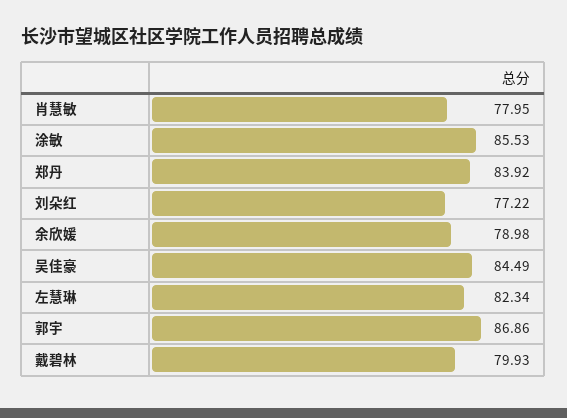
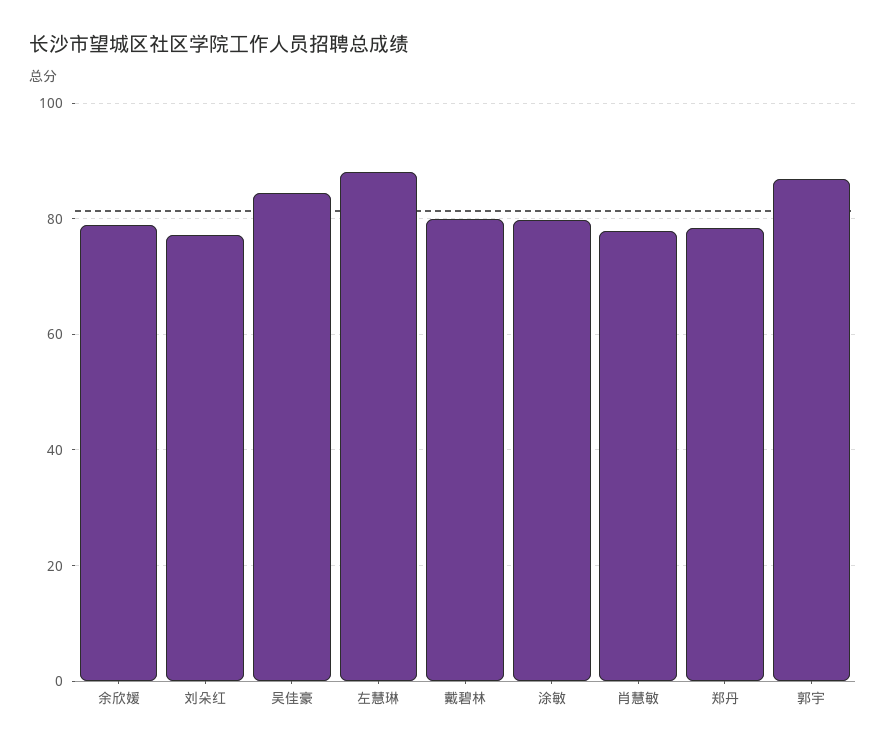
  {
    "肖慧敏": 77.95,
-   "涂敏": 85.53,
+   "涂敏": 80,
-   "郑丹": 83.92,
+   "郑丹": 78,
    "刘朵红": 77.22,
    "余欣媛": 78.98,
    "吴佳豪": 84.49,
-   "左慧琳": 82.34,
+   "左慧琳": 88,
    "郭宇": 86.86,
    "戴碧林": 79.93
  }

